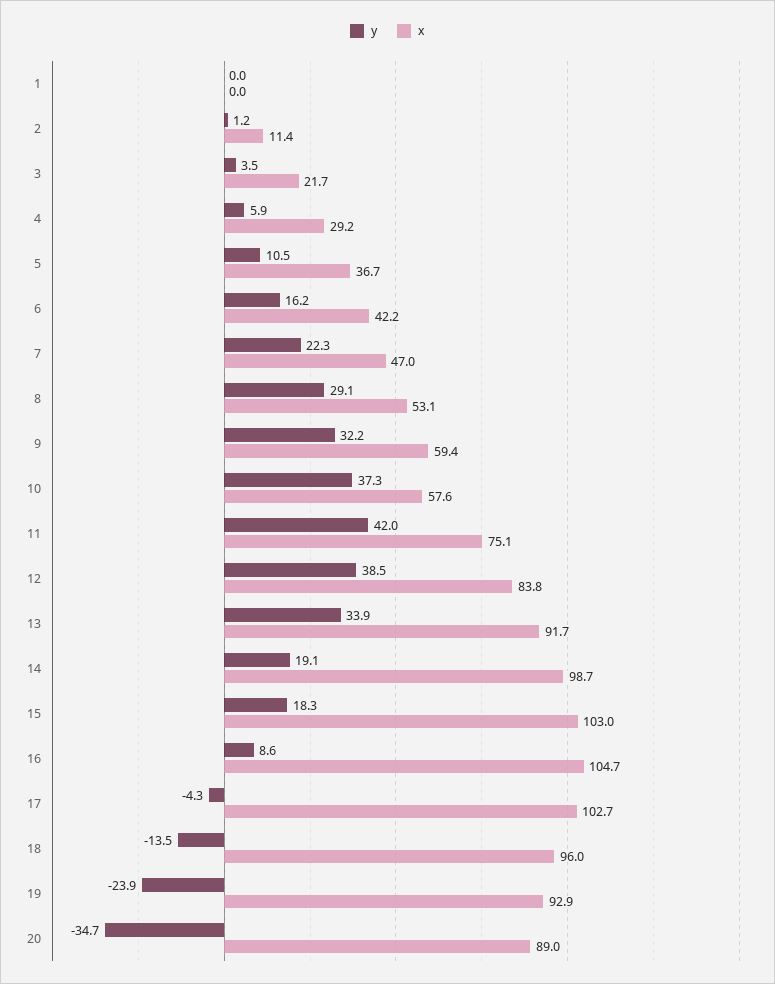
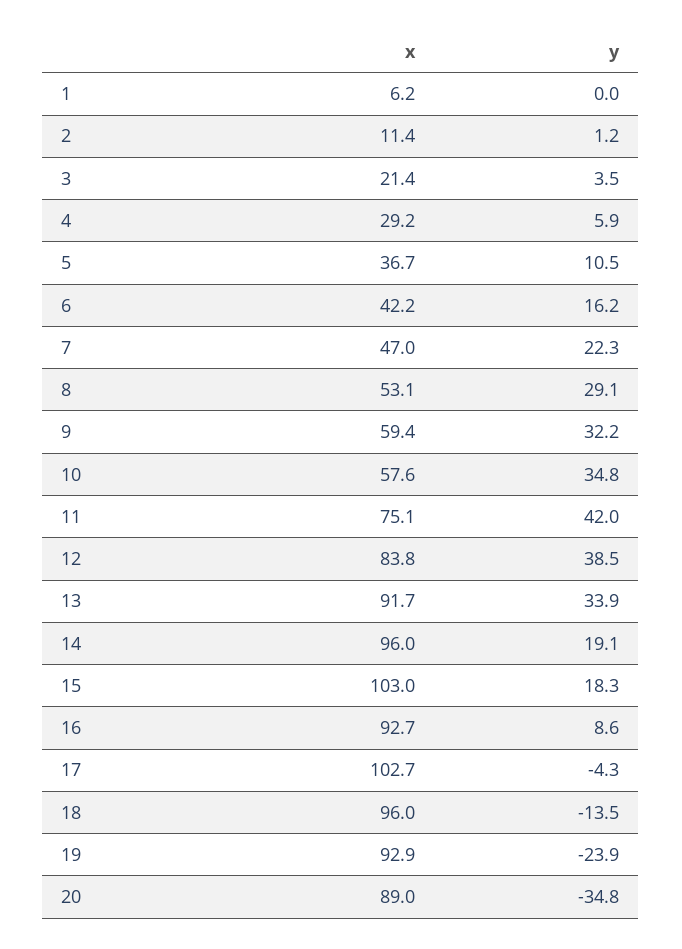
  {
    "y": {
      "1": 0,
      "2": 1.2,
      "3": 3.5,
      "4": 5.9,
      "5": 10.5,
      "6": 16.2,
      "7": 22.3,
      "8": 29.1,
      "9": 32.2,
-     "10": 37.3,
+     "10": 34.8,
      "11": 42,
      "12": 38.5,
      "13": 33.9,
      "14": 19.1,
      "15": 18.3,
      "16": 8.6,
      "17": -4.3,
      "18": -13.5,
      "19": -23.9,
-     "20": -34.7
+     "20": -34.8
    },
    "x": {
-     "1": 0,
+     "1": 6.2,
      "2": 11.4,
-     "3": 21.7,
+     "3": 21.4,
      "4": 29.2,
      "5": 36.7,
      "6": 42.2,
      "7": 47,
      "8": 53.1,
      "9": 59.4,
      "10": 57.6,
      "11": 75.1,
      "12": 83.8,
      "13": 91.7,
-     "14": 98.7,
+     "14": 96,
      "15": 103,
-     "16": 104.7,
+     "16": 92.7,
      "17": 102.7,
      "18": 96,
      "19": 92.9,
      "20": 89
    }
  }

